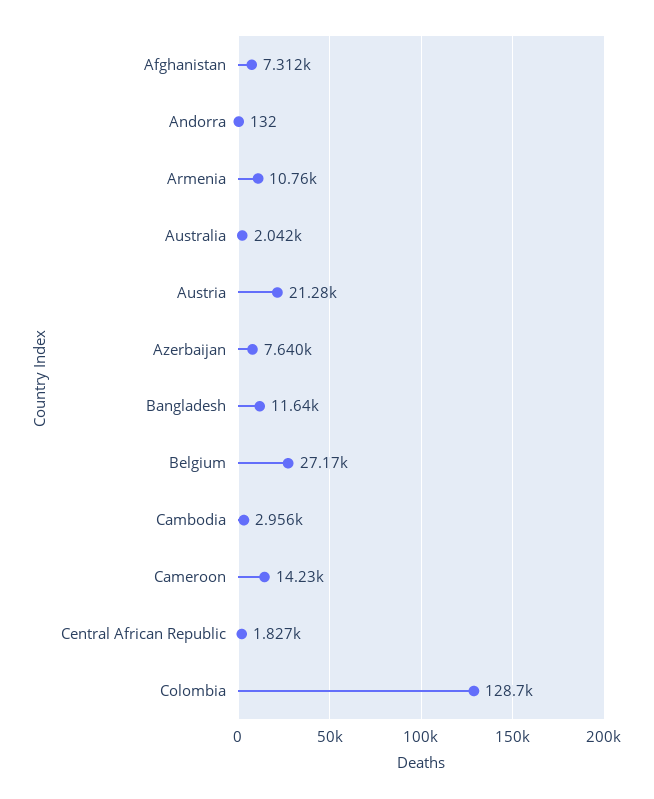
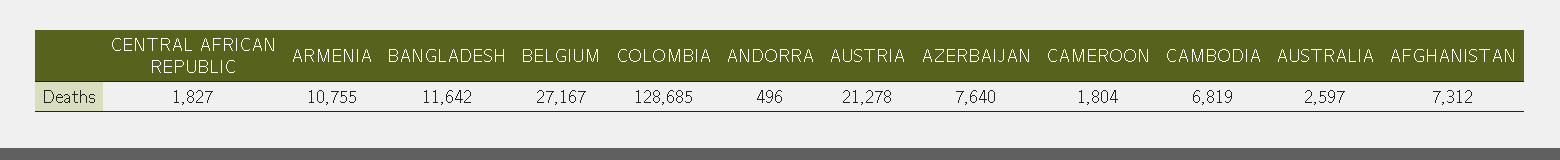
  {
    "Afghanistan": 7312,
-   "Andorra": 132,
+   "Andorra": 496,
    "Armenia": 10755,
-   "Australia": 2042,
+   "Australia": 2597,
    "Austria": 21278,
    "Azerbaijan": 7640,
    "Bangladesh": 11642,
    "Belgium": 27167,
-   "Cambodia": 2956,
+   "Cambodia": 6819,
-   "Cameroon": 14230,
+   "Cameroon": 1804,
    "Central African Republic": 1827,
    "Colombia": 128685
  }

